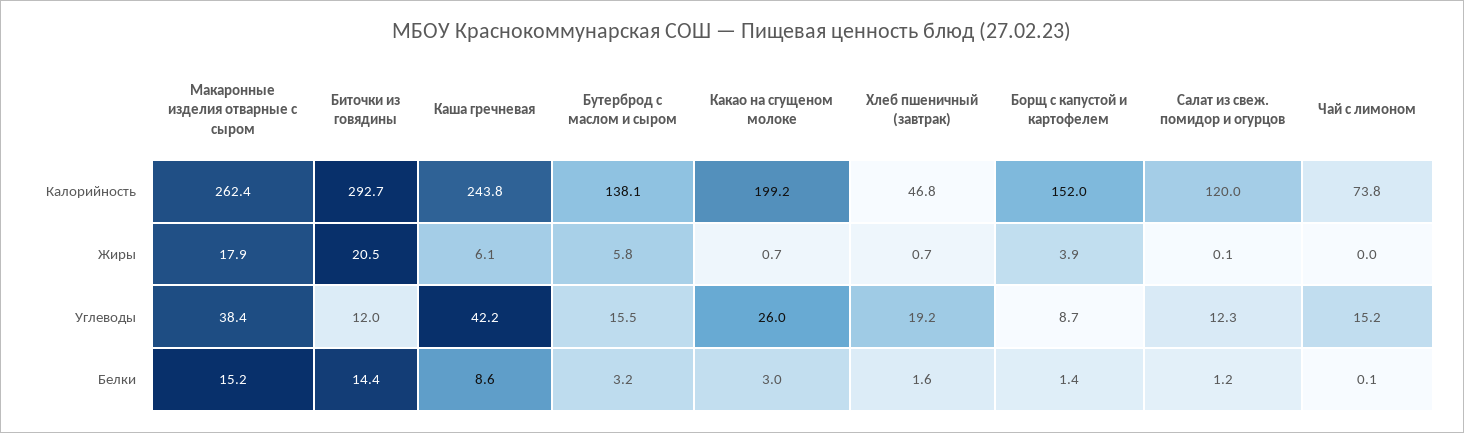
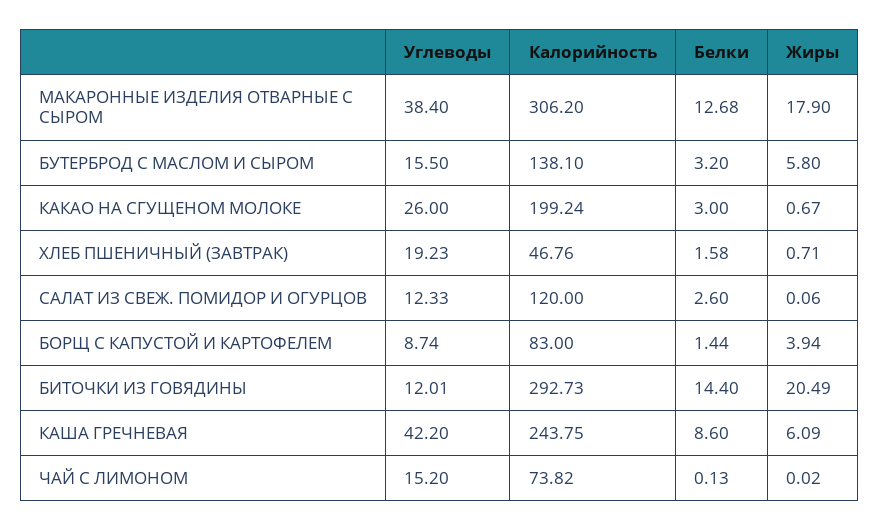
  {
    "Макаронные изделия отварные с сыром": {
-     "Калорийность": 262.4,
+     "Калорийность": 306.2,
      "Жиры": 17.9,
      "Углеводы": 38.4,
-     "Белки": 15.2
+     "Белки": 12.68
    },
    "Биточки из говядины": {
      "Калорийность": 292.73,
      "Жиры": 20.49,
      "Углеводы": 12.01,
      "Белки": 14.4
    },
    "Каша гречневая": {
      "Калорийность": 243.75,
      "Жиры": 6.09,
      "Углеводы": 42.2,
      "Белки": 8.6
    },
    "Бутерброд с маслом и сыром": {
      "Калорийность": 138.1,
      "Жиры": 5.8,
      "Углеводы": 15.5,
      "Белки": 3.2
    },
    "Какао на сгущеном молоке": {
      "Калорийность": 199.24,
      "Жиры": 0.67,
      "Углеводы": 26,
      "Белки": 3
    },
    "Хлеб пшеничный (завтрак)": {
      "Калорийность": 46.76,
      "Жиры": 0.71,
      "Углеводы": 19.23,
      "Белки": 1.58
    },
    "Борщ с капустой и картофелем": {
-     "Калорийность": 152,
+     "Калорийность": 83,
      "Жиры": 3.94,
      "Углеводы": 8.74,
      "Белки": 1.44
    },
    "Салат из свеж. помидор и огурцов": {
      "Калорийность": 120,
      "Жиры": 0.06,
      "Углеводы": 12.33,
-     "Белки": 1.2
+     "Белки": 2.6
    },
    "Чай с лимоном": {
      "Калорийность": 73.82,
      "Жиры": 0.02,
      "Углеводы": 15.2,
      "Белки": 0.13
    }
  }

